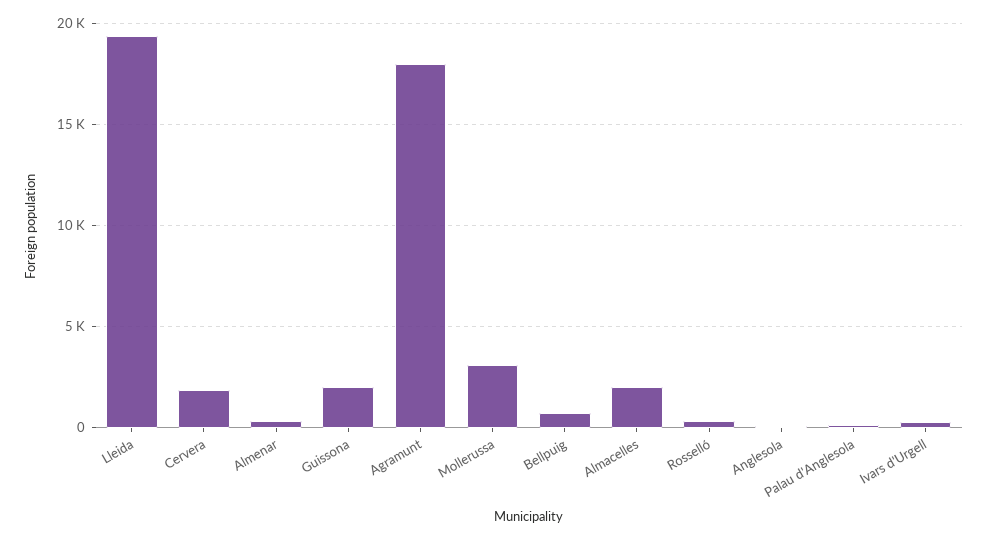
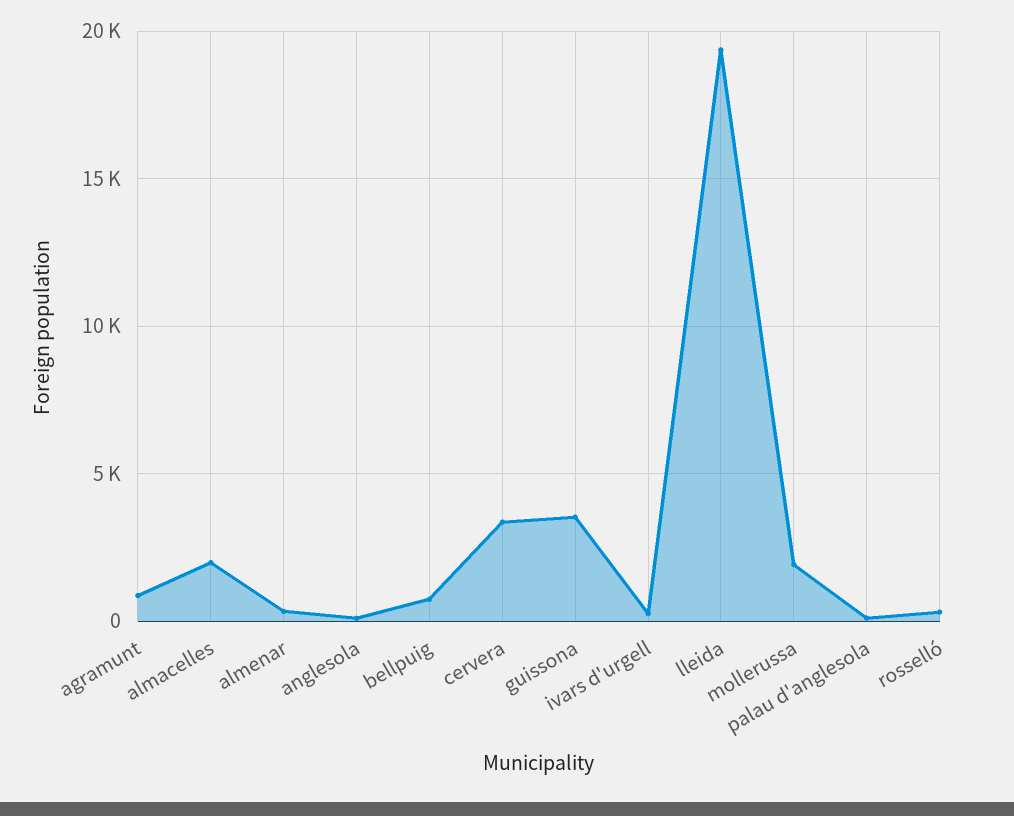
  {
    "Lleida": 19500,
-   "Cervera": 2000,
+   "Cervera": 3500,
    "Almenar": 500,
-   "Guissona": 2000,
+   "Guissona": 3500,
-   "Agramunt": 18000,
+   "Agramunt": 1000,
-   "Mollerussa": 3000,
+   "Mollerussa": 2000,
    "Bellpuig": 500,
    "Almacelles": 2000,
    "Rosselló": 500,
    "Anglesola": 0,
    "Palau d'Anglesola": 0,
    "Ivars d'Urgell": 500
  }

